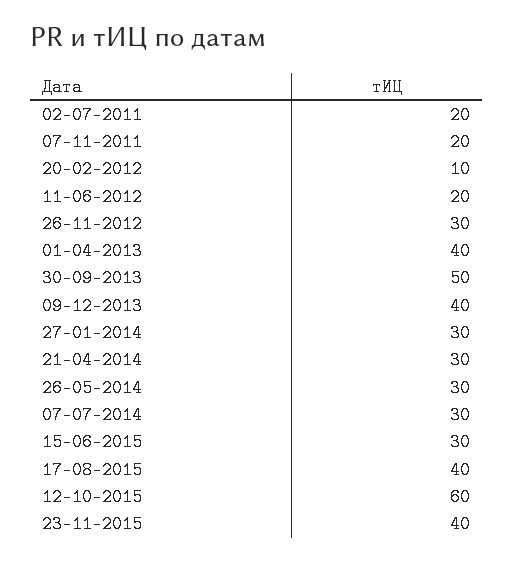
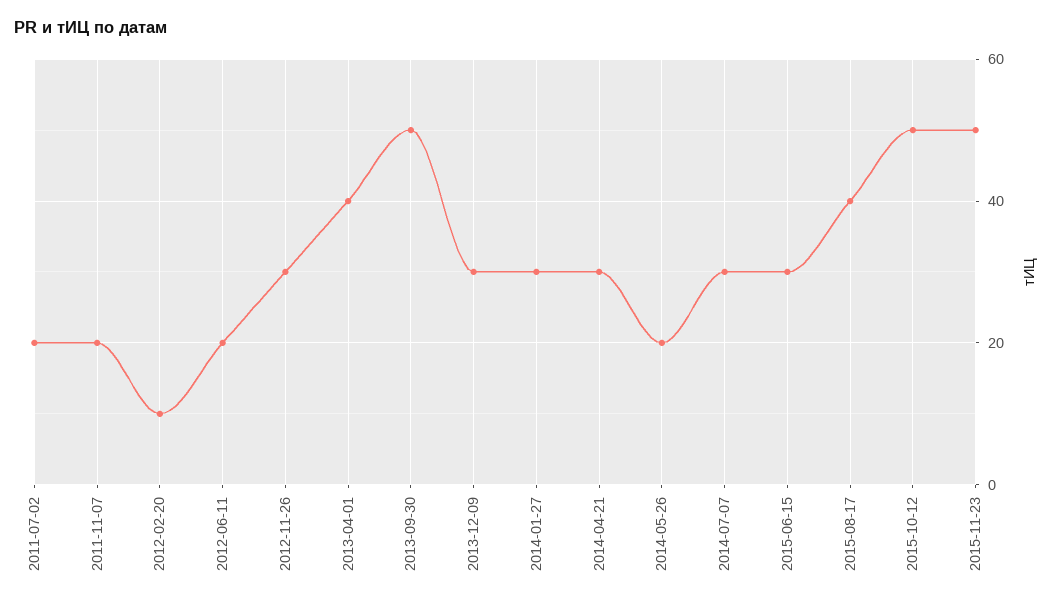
  {
    "02-07-2011": 20,
    "07-11-2011": 20,
    "20-02-2012": 10,
    "11-06-2012": 20,
    "26-11-2012": 30,
    "01-04-2013": 40,
    "30-09-2013": 50,
-   "09-12-2013": 40,
+   "09-12-2013": 30,
    "27-01-2014": 30,
    "21-04-2014": 30,
-   "26-05-2014": 30,
+   "26-05-2014": 20,
    "07-07-2014": 30,
    "15-06-2015": 30,
    "17-08-2015": 40,
-   "12-10-2015": 60,
+   "12-10-2015": 50,
-   "23-11-2015": 40
+   "23-11-2015": 50
  }

